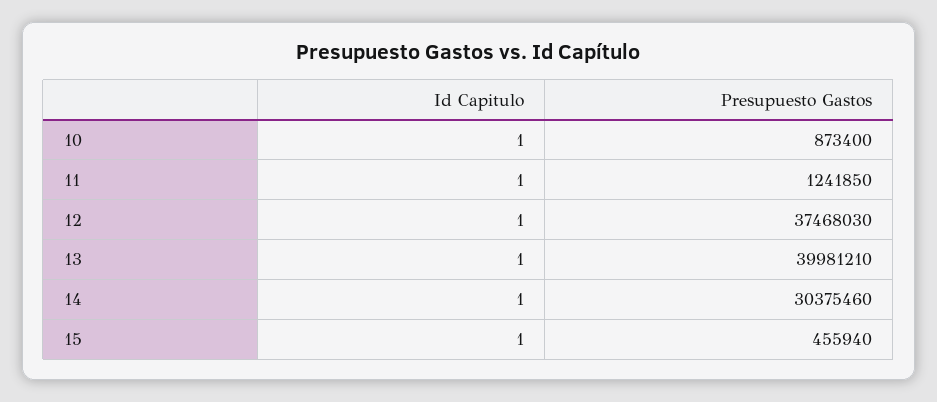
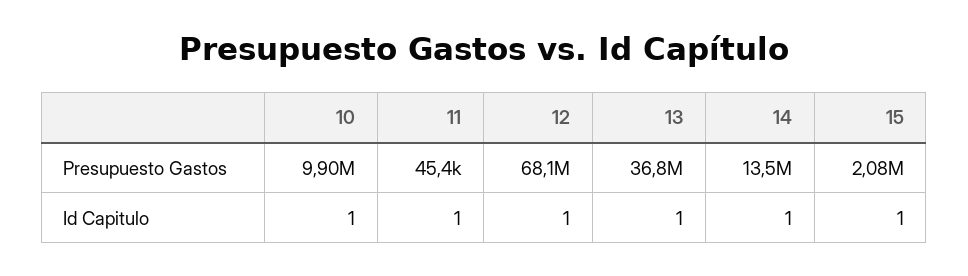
  {
    "Id Capitulo": {
      "10": 1,
      "11": 1,
      "12": 1,
      "13": 1,
      "14": 1,
      "15": 1
    },
    "Presupuesto Gastos": {
-     "10": 873400,
+     "10": 9900000,
-     "11": 1241850,
+     "11": 45400,
-     "12": 37468030,
+     "12": 68100000,
-     "13": 39981210,
+     "13": 36800000,
-     "14": 30375460,
+     "14": 13500000,
-     "15": 455940
+     "15": 2080000
    }
  }

